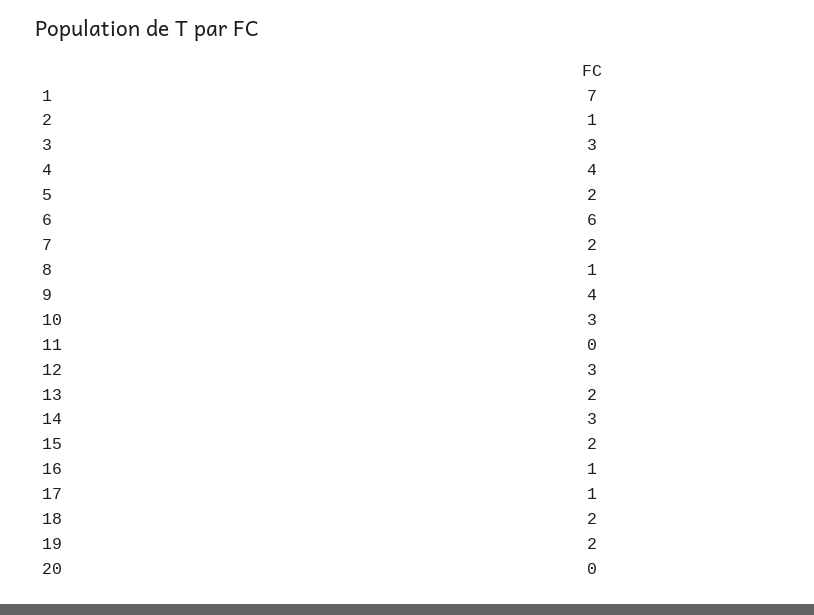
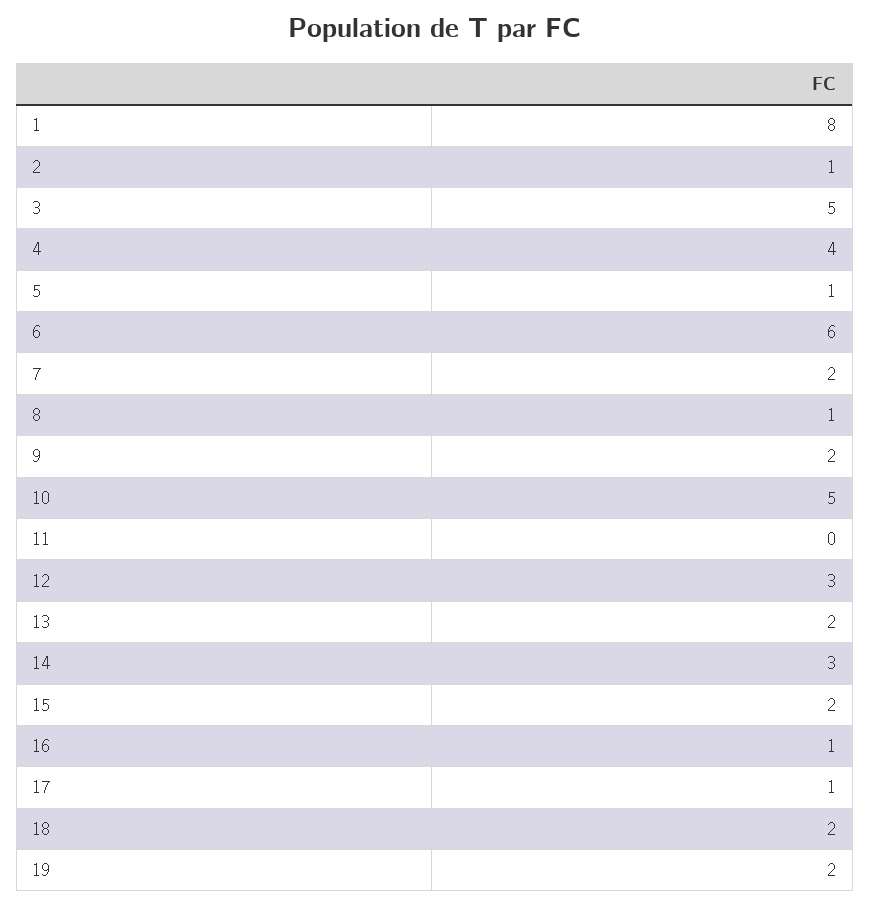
  {
-   "1": 7,
+   "1": 8,
    "2": 1,
-   "3": 3,
+   "3": 5,
    "4": 4,
-   "5": 2,
+   "5": 1,
    "6": 6,
    "7": 2,
    "8": 1,
-   "9": 4,
+   "9": 2,
-   "10": 3,
+   "10": 5,
    "11": 0,
    "12": 3,
    "13": 2,
    "14": 3,
    "15": 2,
    "16": 1,
    "17": 1,
    "18": 2,
-   "19": 2,
+   "19": 2
-   "20": 0
  }

